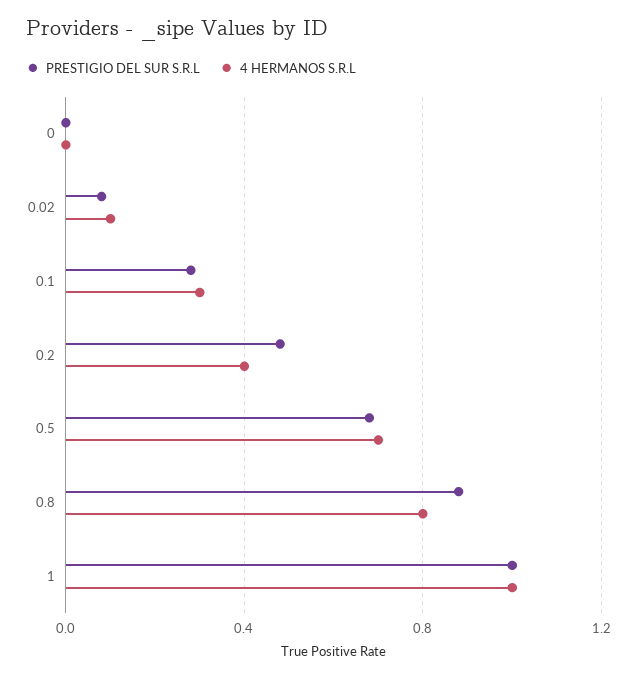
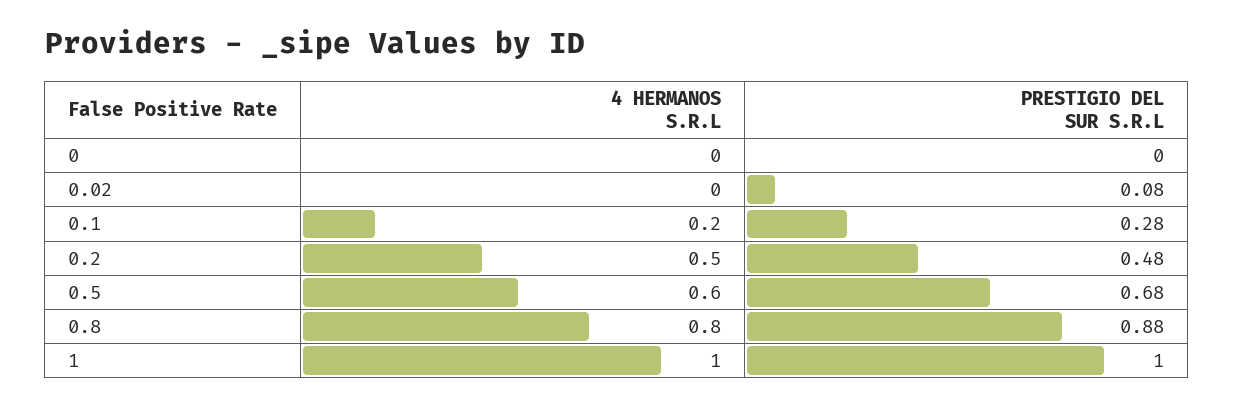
  {
    "PRESTIGIO DEL SUR S.R.L": {
      "0": 0,
      "0.02": 0.08,
      "0.1": 0.28,
      "0.2": 0.48,
      "0.5": 0.68,
      "0.8": 0.88,
      "1": 1
    },
    "4 HERMANOS S.R.L": {
      "0": 0,
-     "0.02": 0.1,
+     "0.02": 0,
-     "0.1": 0.3,
+     "0.1": 0.2,
-     "0.2": 0.4,
+     "0.2": 0.5,
-     "0.5": 0.7,
+     "0.5": 0.6,
      "0.8": 0.8,
      "1": 1
    }
  }

